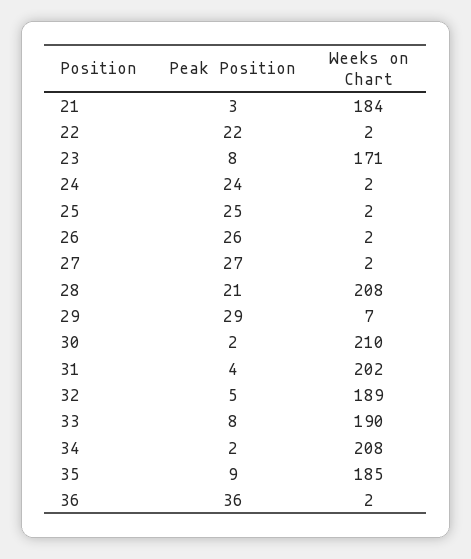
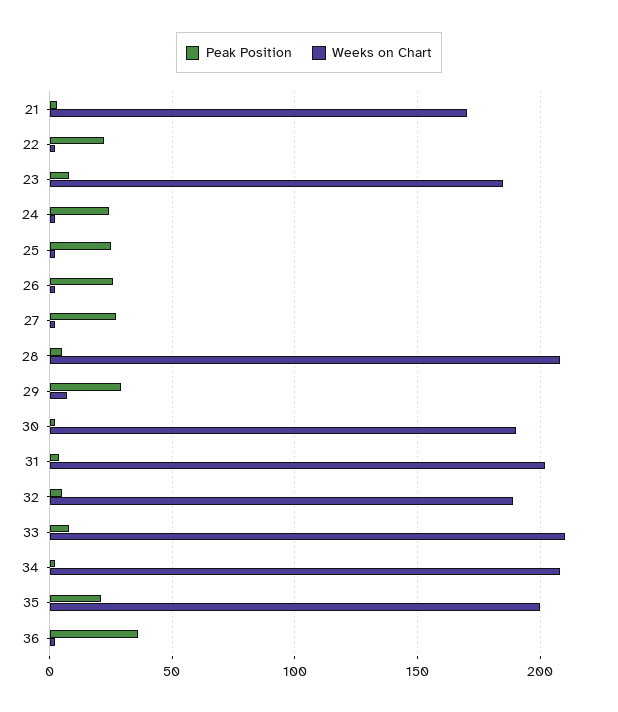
  {
    "Peak Position": {
      "21": 3,
      "22": 22,
      "23": 8,
      "24": 24,
      "25": 25,
      "26": 26,
      "27": 27,
-     "28": 21,
+     "28": 5,
      "29": 29,
      "30": 2,
      "31": 4,
      "32": 5,
      "33": 8,
      "34": 2,
-     "35": 9,
+     "35": 20,
      "36": 36
    },
    "Weeks on Chart": {
-     "21": 184,
+     "21": 170,
      "22": 2,
-     "23": 171,
+     "23": 185,
      "24": 2,
      "25": 2,
      "26": 2,
      "27": 2,
      "28": 208,
      "29": 7,
-     "30": 210,
+     "30": 190,
      "31": 202,
      "32": 189,
-     "33": 190,
+     "33": 210,
      "34": 208,
-     "35": 185,
+     "35": 200,
      "36": 2
    }
  }

